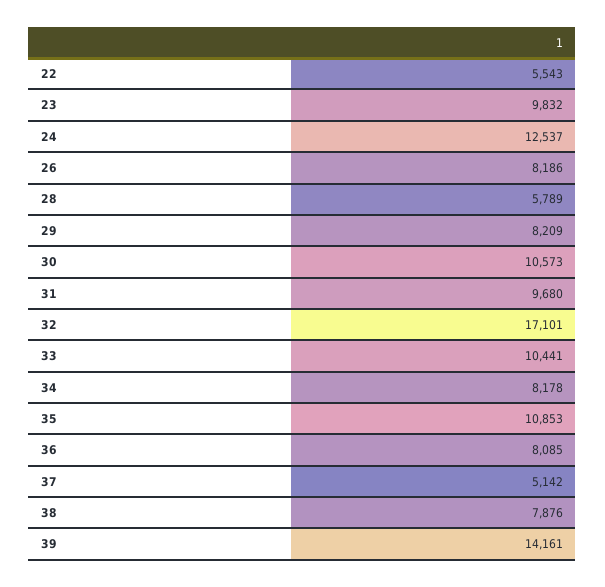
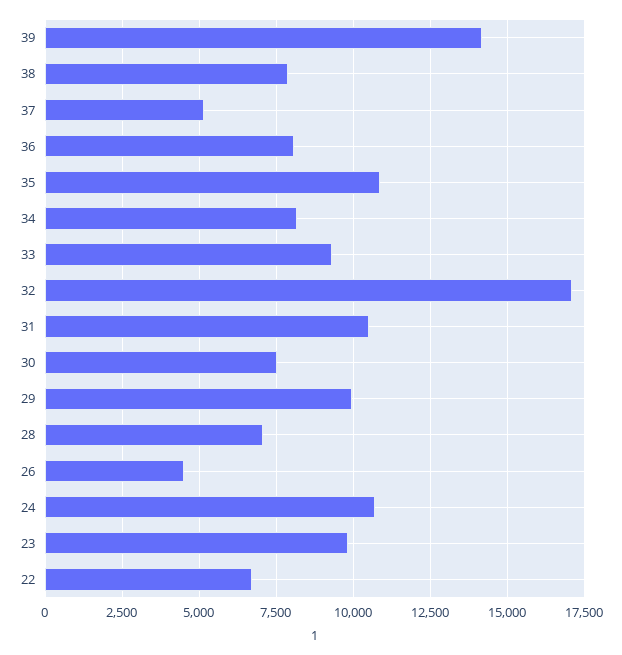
  {
-   "22": 5543,
+   "22": 6750,
    "23": 9832,
-   "24": 12537,
+   "24": 10750,
-   "26": 8186,
+   "26": 4500,
-   "28": 5789,
+   "28": 7000,
-   "29": 8209,
+   "29": 10000,
-   "30": 10573,
+   "30": 7500,
-   "31": 9680,
+   "31": 10500,
    "32": 17101,
-   "33": 10441,
+   "33": 9250,
    "34": 8178,
    "35": 10853,
    "36": 8085,
    "37": 5142,
    "38": 7876,
    "39": 14161
  }

